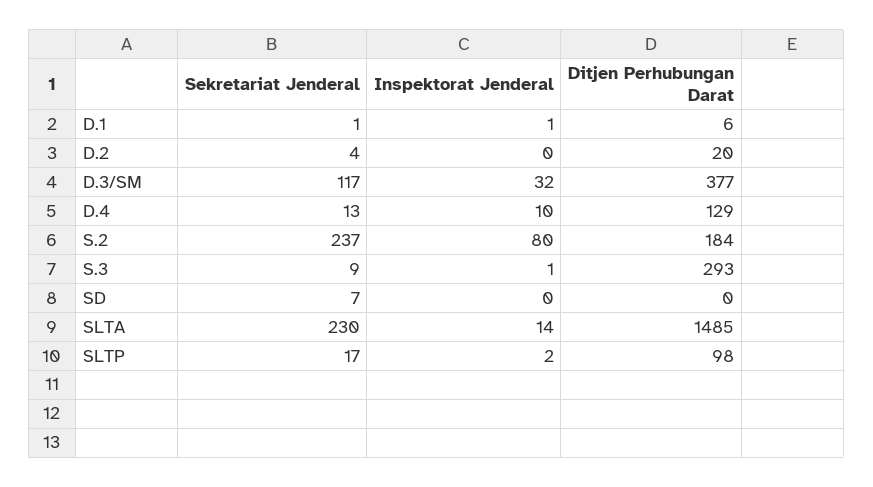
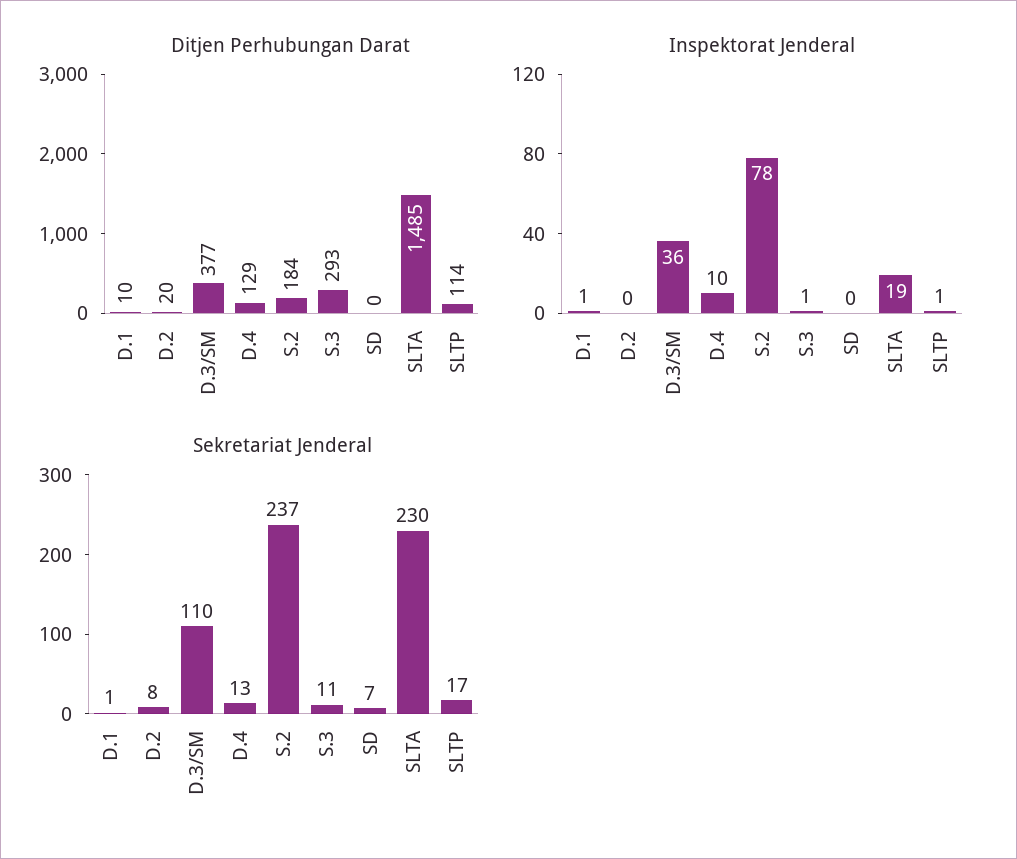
  {
    "Sekretariat Jenderal": {
      "D.1": 1,
-     "D.2": 4,
+     "D.2": 8,
-     "D.3/SM": 117,
+     "D.3/SM": 110,
      "D.4": 13,
      "S.2": 237,
-     "S.3": 9,
+     "S.3": 11,
      "SD": 7,
      "SLTA": 230,
      "SLTP": 17
    },
    "Inspektorat Jenderal": {
      "D.1": 1,
      "D.2": 0,
-     "D.3/SM": 32,
+     "D.3/SM": 36,
      "D.4": 10,
-     "S.2": 80,
+     "S.2": 78,
      "S.3": 1,
      "SD": 0,
-     "SLTA": 14,
+     "SLTA": 19,
-     "SLTP": 2
+     "SLTP": 1
    },
    "Ditjen Perhubungan Darat": {
-     "D.1": 6,
+     "D.1": 10,
      "D.2": 20,
      "D.3/SM": 377,
      "D.4": 129,
      "S.2": 184,
      "S.3": 293,
      "SD": 0,
      "SLTA": 1485,
-     "SLTP": 98
+     "SLTP": 114
    }
  }

